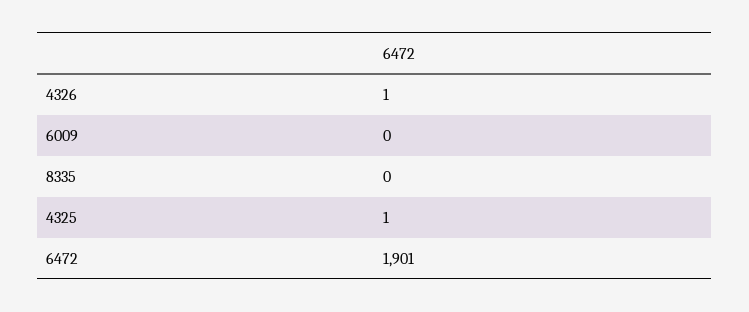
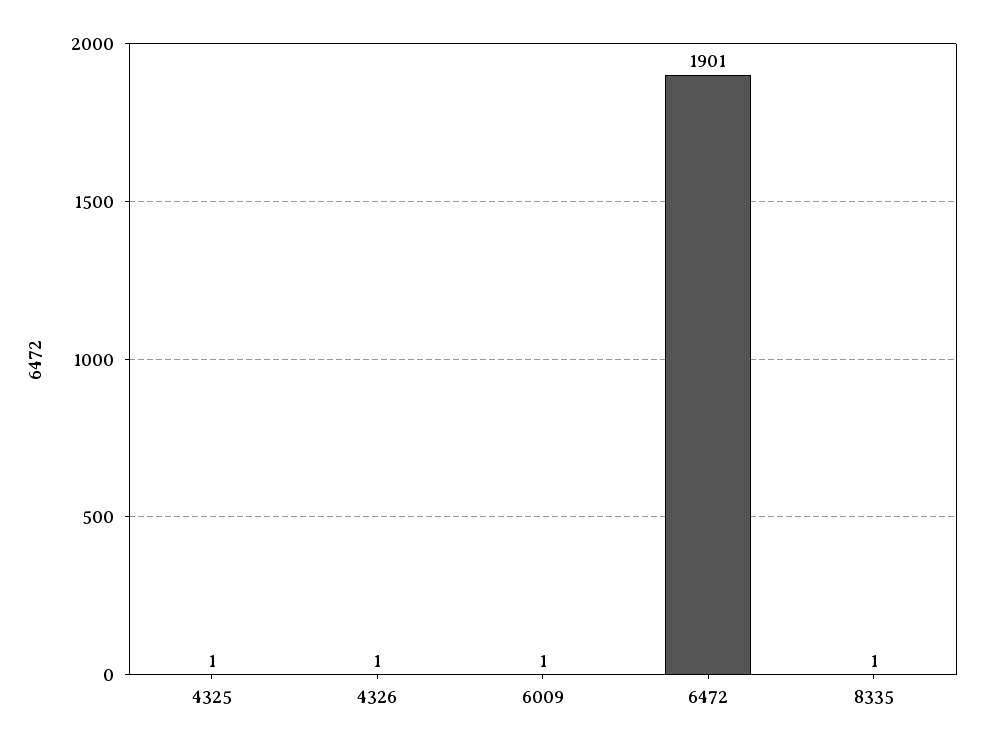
  {
    "4326": 1,
-   "6009": 0,
+   "6009": 1,
-   "8335": 0,
+   "8335": 1,
    "4325": 1,
    "6472": 1901
  }

